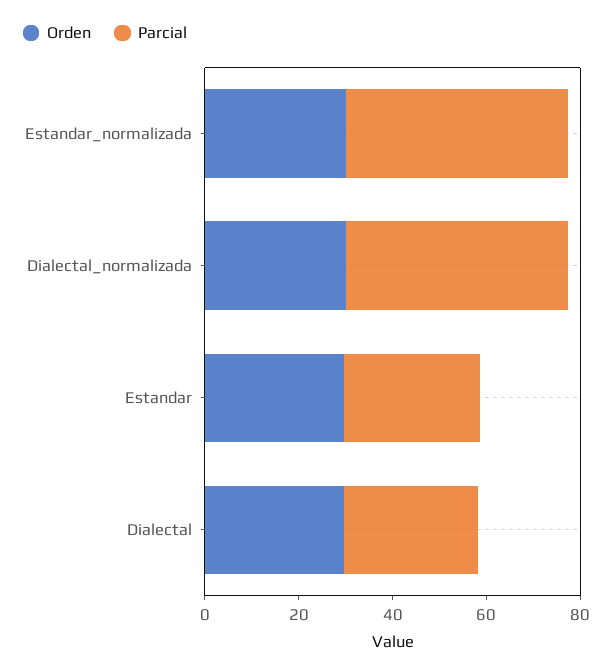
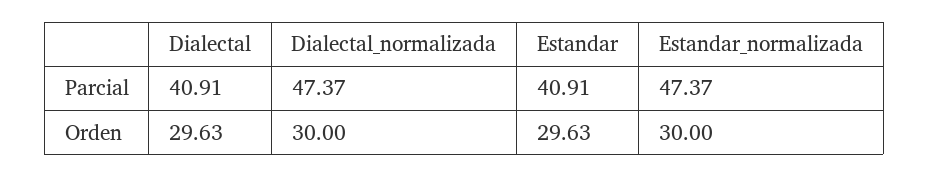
  {
    "Orden": {
      "Estandar_normalizada": 30,
      "Dialectal_normalizada": 30,
      "Estandar": 29.63,
      "Dialectal": 29.63
    },
    "Parcial": {
      "Estandar_normalizada": 47.37,
      "Dialectal_normalizada": 47.37,
-     "Estandar": 30,
+     "Estandar": 40.91,
-     "Dialectal": 30
+     "Dialectal": 40.91
    }
  }

